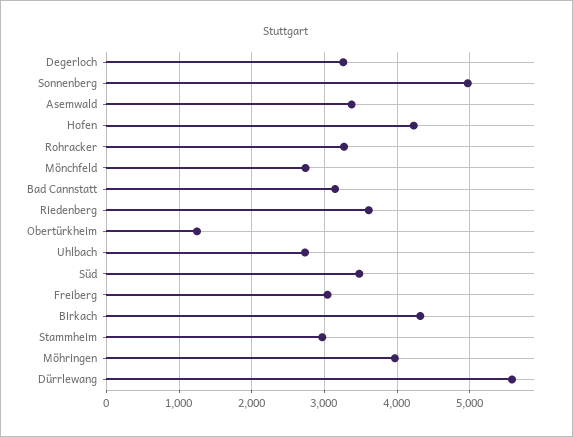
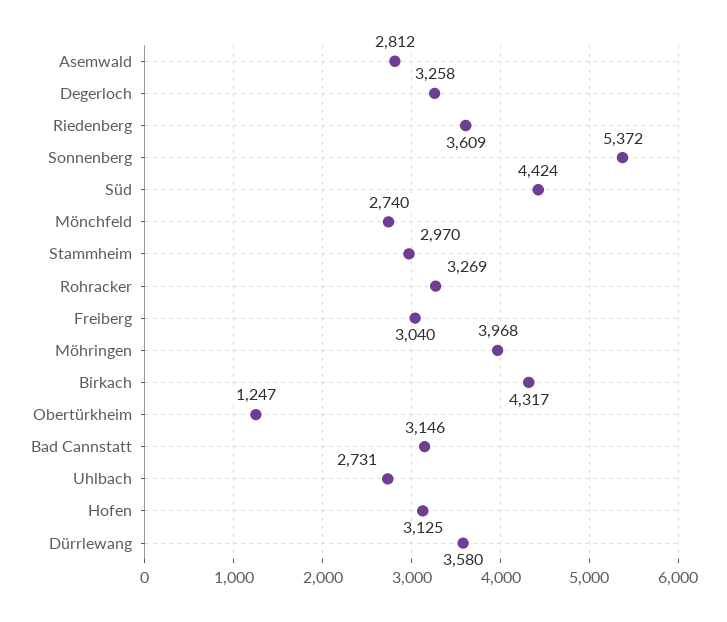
  {
    "Degerloch": 3258,
-   "Sonnenberg": 5000,
+   "Sonnenberg": 5372,
-   "Asemwald": 3400,
+   "Asemwald": 2812,
-   "Hofen": 4200,
+   "Hofen": 3125,
    "Rohracker": 3269,
    "Mönchfeld": 2740,
    "Bad Cannstatt": 3146,
    "Riedenberg": 3609,
    "Obertürkheim": 1247,
    "Uhlbach": 2731,
-   "Süd": 3500,
+   "Süd": 4424,
    "Freiberg": 3040,
    "Birkach": 4317,
    "Stammheim": 2970,
    "Möhringen": 3968,
-   "Dürrlewang": 5600
+   "Dürrlewang": 3580
  }

